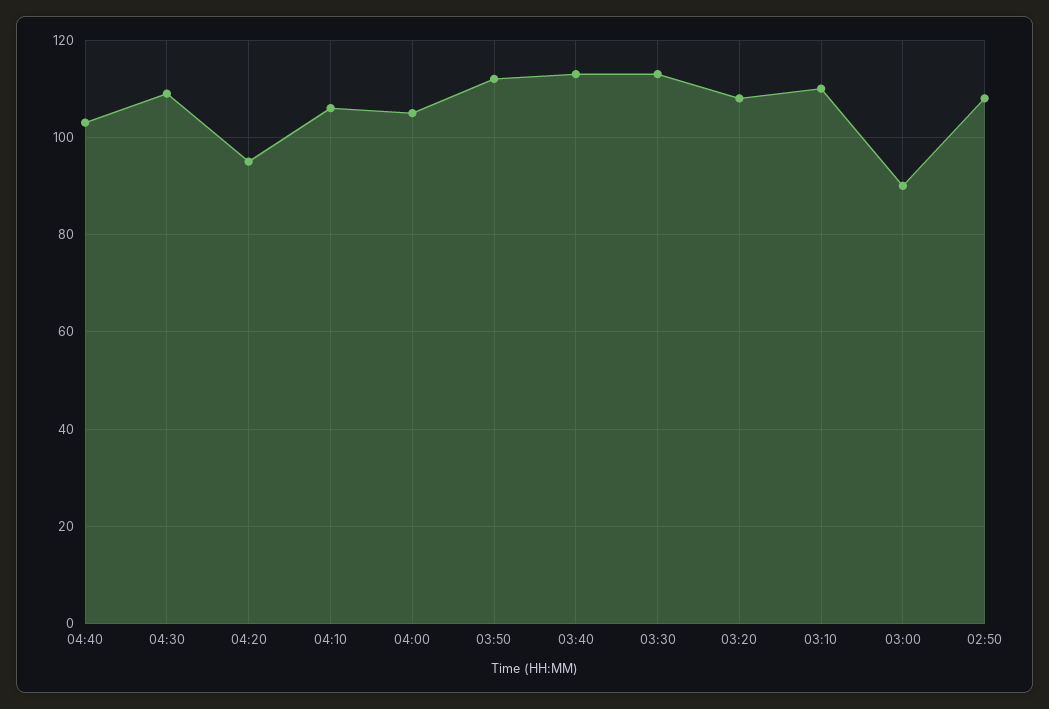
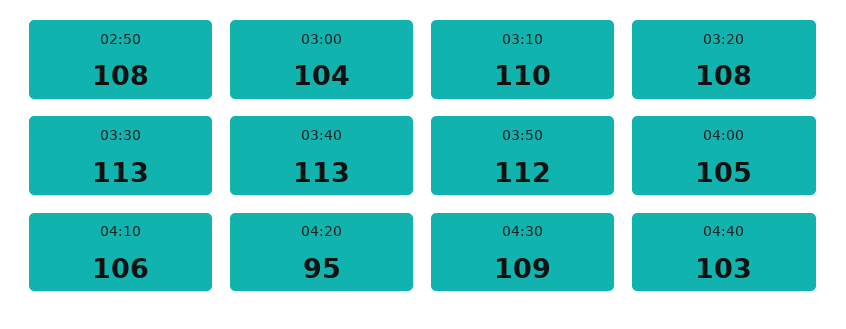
  {
    "04:40": 103,
    "04:30": 109,
    "04:20": 95,
    "04:10": 106,
    "04:00": 105,
    "03:50": 112,
    "03:40": 113,
    "03:30": 113,
    "03:20": 108,
    "03:10": 110,
-   "03:00": 90,
+   "03:00": 104,
    "02:50": 108
  }

